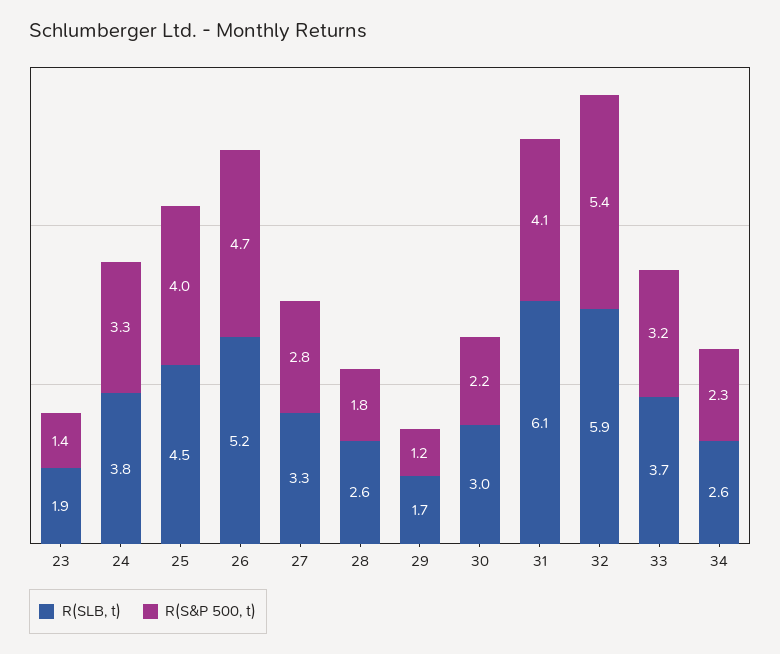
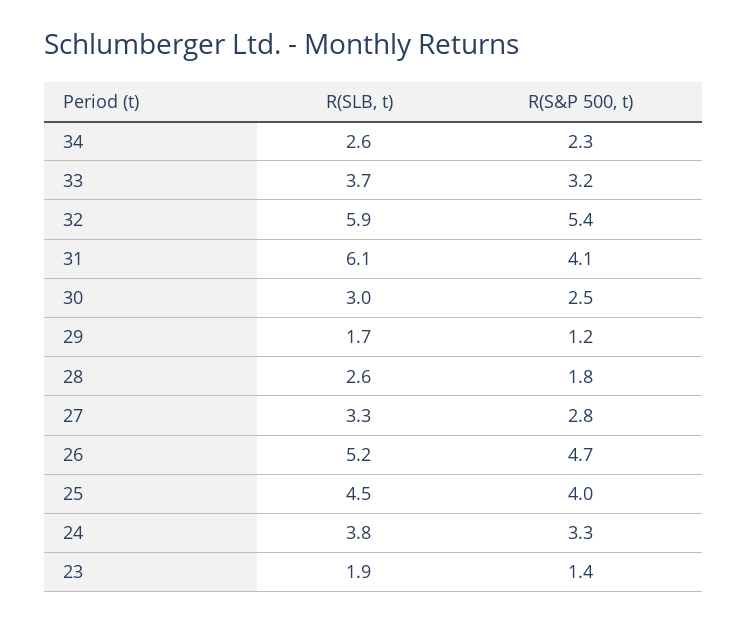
  {
    "R(SLB, t)": {
      "23": 1.9,
      "24": 3.8,
      "25": 4.5,
      "26": 5.2,
      "27": 3.3,
      "28": 2.6,
      "29": 1.7,
      "30": 3,
      "31": 6.1,
      "32": 5.9,
      "33": 3.7,
      "34": 2.6
    },
    "R(S&P 500, t)": {
      "23": 1.4,
      "24": 3.3,
      "25": 4,
      "26": 4.7,
      "27": 2.8,
      "28": 1.8,
      "29": 1.2,
-     "30": 2.2,
+     "30": 2.5,
      "31": 4.1,
      "32": 5.4,
      "33": 3.2,
      "34": 2.3
    }
  }

